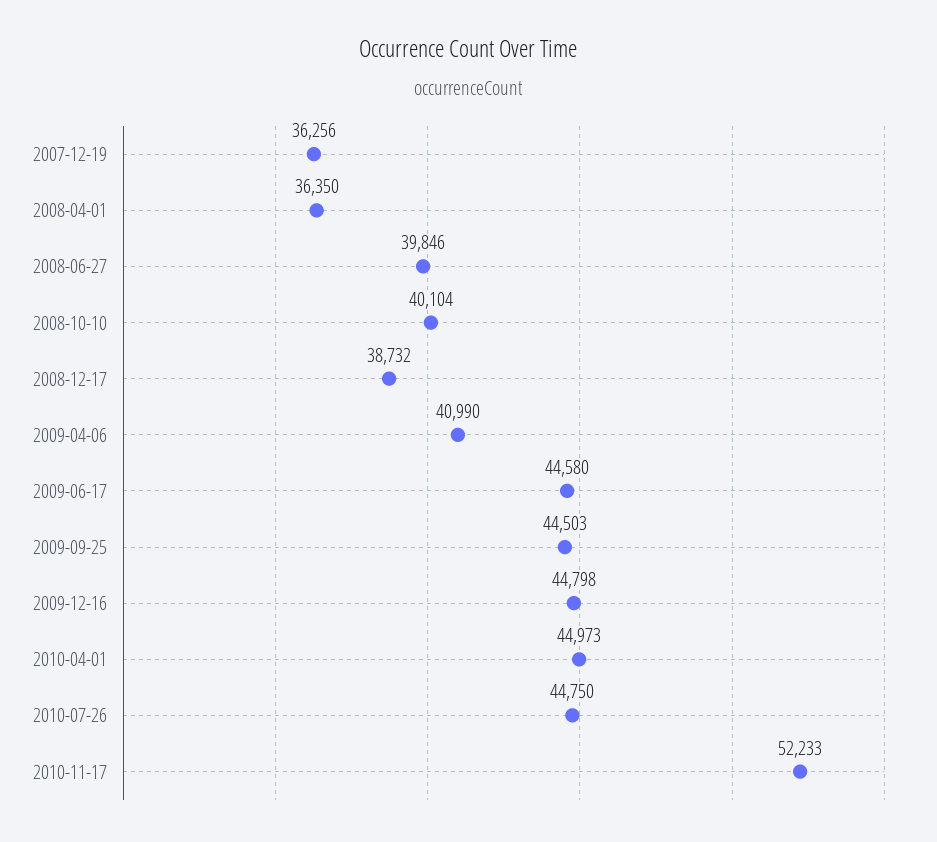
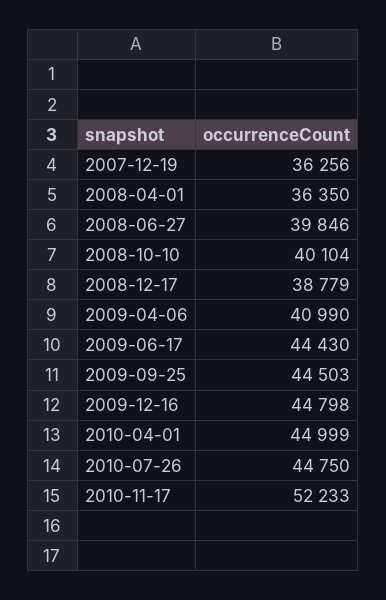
  {
    "2007-12-19": 36256,
    "2008-04-01": 36350,
    "2008-06-27": 39846,
    "2008-10-10": 40104,
-   "2008-12-17": 38732,
+   "2008-12-17": 38779,
    "2009-04-06": 40990,
-   "2009-06-17": 44580,
+   "2009-06-17": 44430,
    "2009-09-25": 44503,
    "2009-12-16": 44798,
-   "2010-04-01": 44973,
+   "2010-04-01": 44999,
    "2010-07-26": 44750,
    "2010-11-17": 52233
  }

